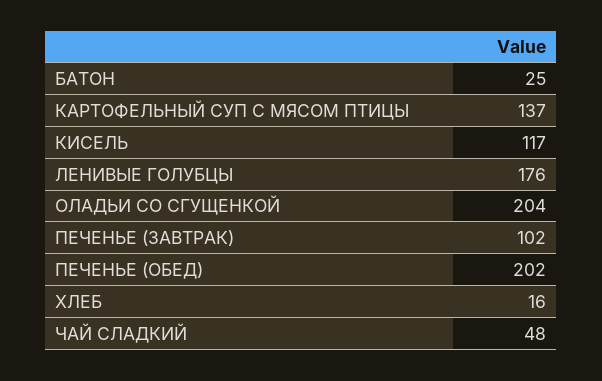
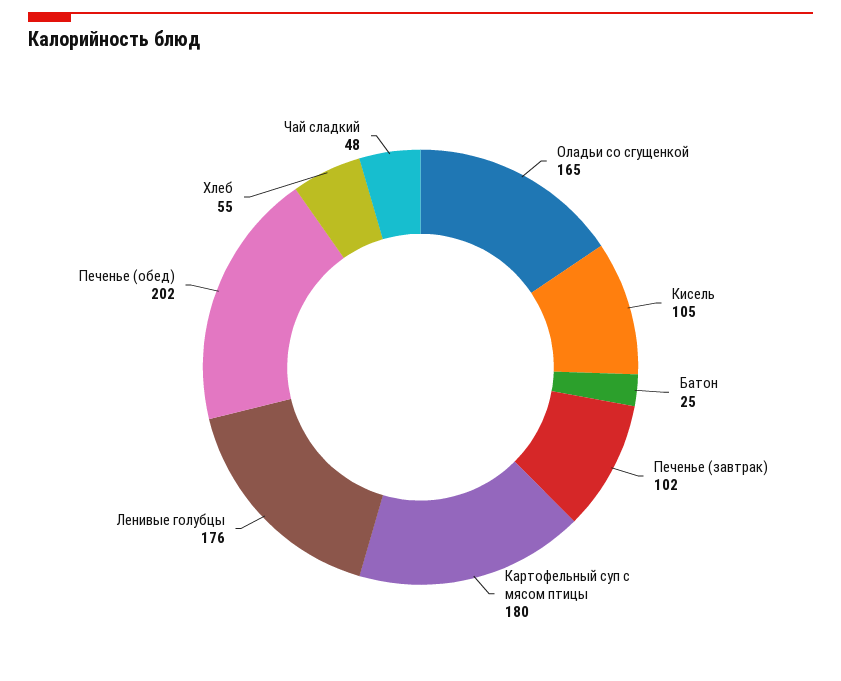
  {
    "БАТОН": 25,
-   "КАРТОФЕЛЬНЫЙ СУП С МЯСОМ ПТИЦЫ": 137,
+   "КАРТОФЕЛЬНЫЙ СУП С МЯСОМ ПТИЦЫ": 180,
-   "КИСЕЛЬ": 117,
+   "КИСЕЛЬ": 105,
    "ЛЕНИВЫЕ ГОЛУБЦЫ": 176,
-   "ОЛАДЬИ СО СГУЩЕНКОЙ": 204,
+   "ОЛАДЬИ СО СГУЩЕНКОЙ": 165,
    "ПЕЧЕНЬЕ (ЗАВТРАК)": 102,
    "ПЕЧЕНЬЕ (ОБЕД)": 202,
-   "ХЛЕБ": 16,
+   "ХЛЕБ": 55,
    "ЧАЙ СЛАДКИЙ": 48
  }

